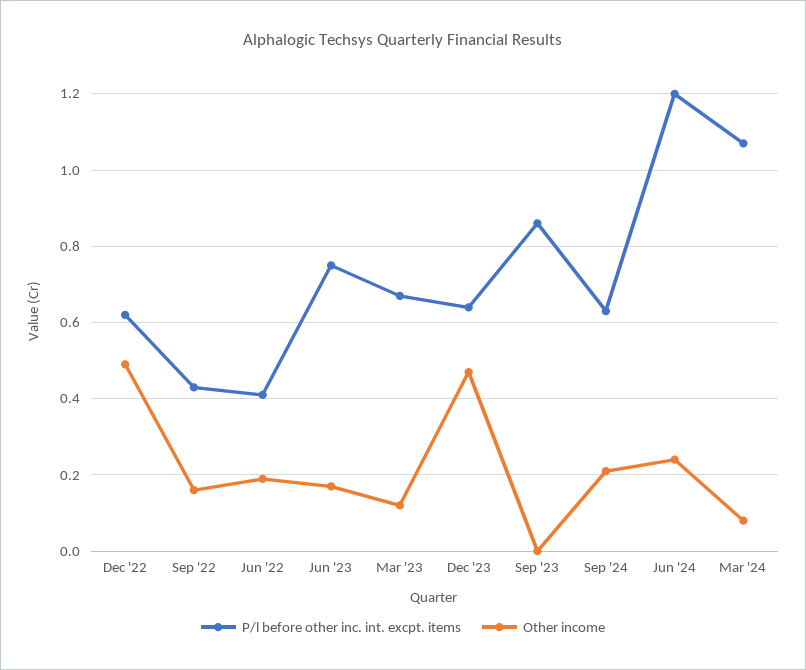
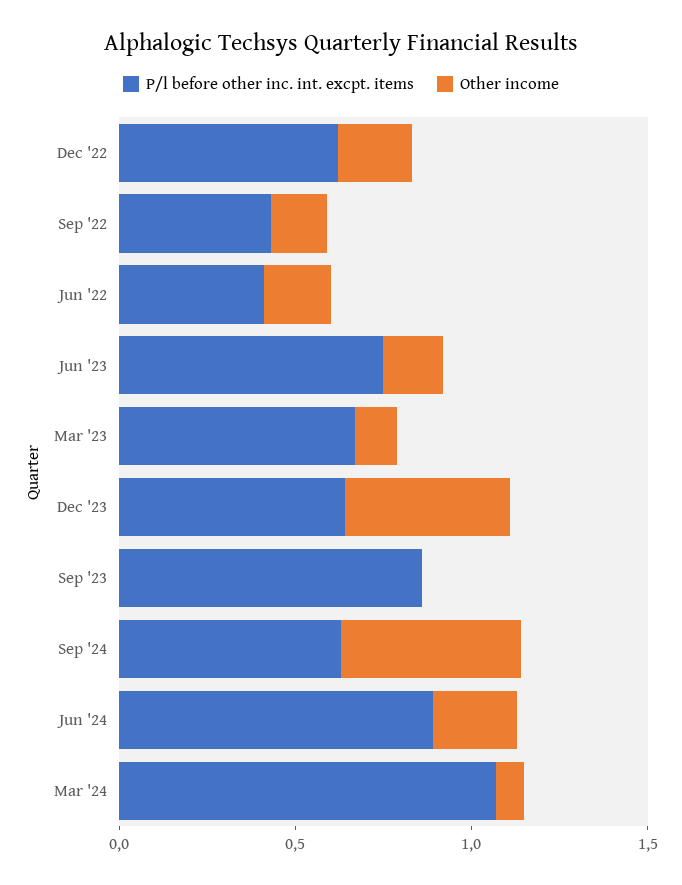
  {
    "P/l before other inc. int. excpt. items": {
      "Dec '22": 0.6,
      "Sep '22": 0.45,
      "Jun '22": 0.4,
      "Jun '23": 0.75,
      "Mar '23": 0.65,
      "Dec '23": 0.65,
      "Sep '23": 0.85,
      "Sep '24": 0.65,
-     "Jun '24": 1.2,
+     "Jun '24": 0.9,
      "Mar '24": 1.05
    },
    "Other income": {
-     "Dec '22": 0.5,
+     "Dec '22": 0.2,
      "Sep '22": 0.15,
      "Jun '22": 0.2,
      "Jun '23": 0.15,
      "Mar '23": 0.1,
      "Dec '23": 0.45,
      "Sep '23": 0,
-     "Sep '24": 0.2,
+     "Sep '24": 0.5,
      "Jun '24": 0.25,
      "Mar '24": 0.1
    }
  }

